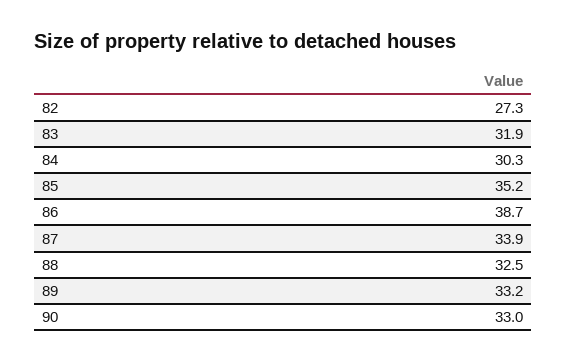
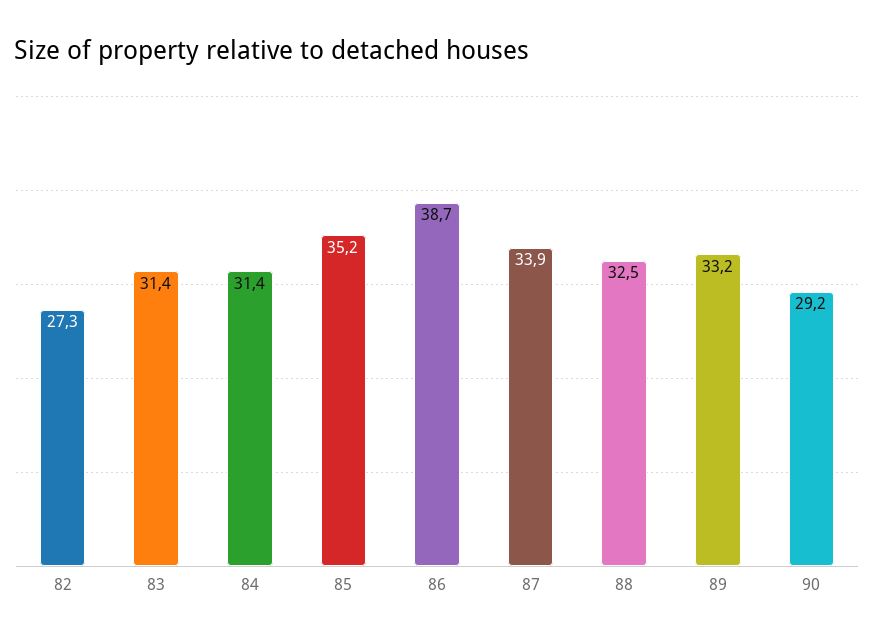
  {
    "82": 27.3,
-   "83": 31.9,
+   "83": 31.4,
-   "84": 30.3,
+   "84": 31.4,
    "85": 35.2,
    "86": 38.7,
    "87": 33.9,
    "88": 32.5,
    "89": 33.2,
-   "90": 33
+   "90": 29.2
  }

